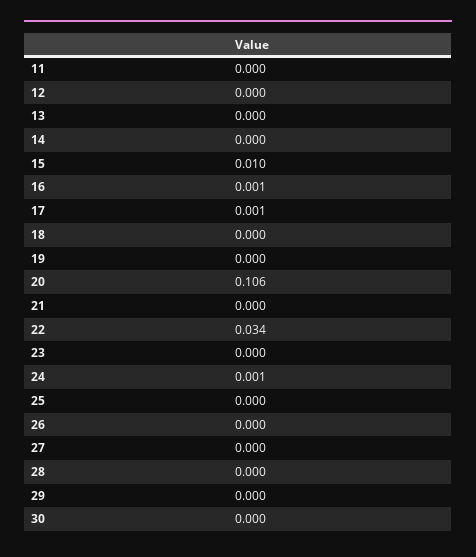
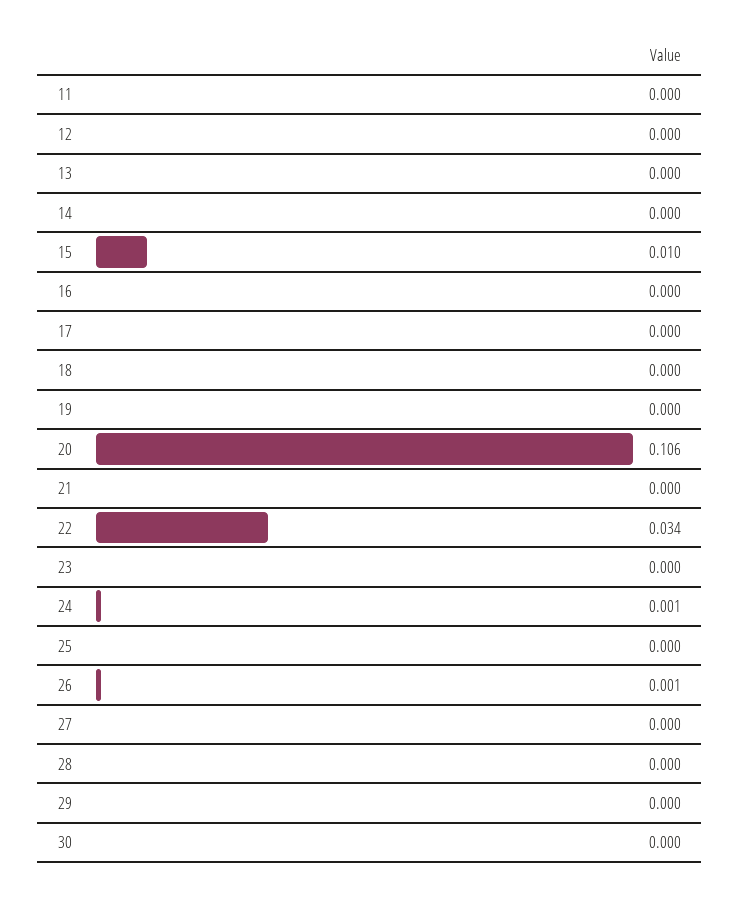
  {
    "11": 0,
    "12": 0,
    "13": 0,
    "14": 0,
    "15": 0.01,
-   "16": 0.001,
+   "16": 0,
-   "17": 0.001,
+   "17": 0,
    "18": 0,
    "19": 0,
    "20": 0.106,
    "21": 0,
    "22": 0.034,
    "23": 0,
    "24": 0.001,
    "25": 0,
-   "26": 0,
+   "26": 0.001,
    "27": 0,
    "28": 0,
    "29": 0,
    "30": 0
  }

